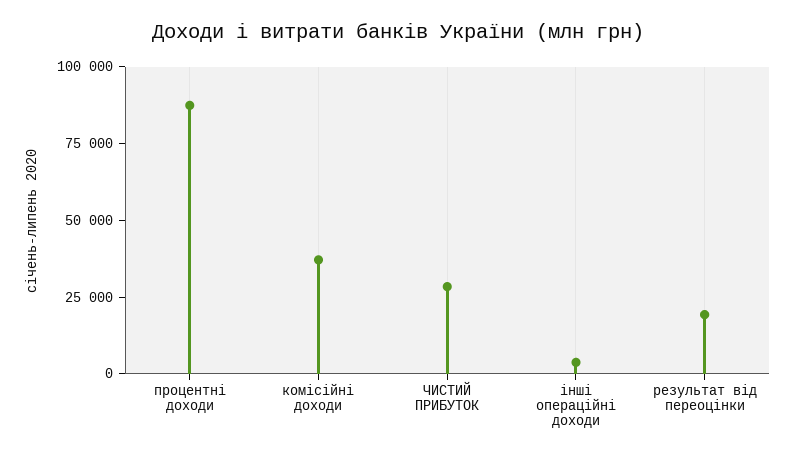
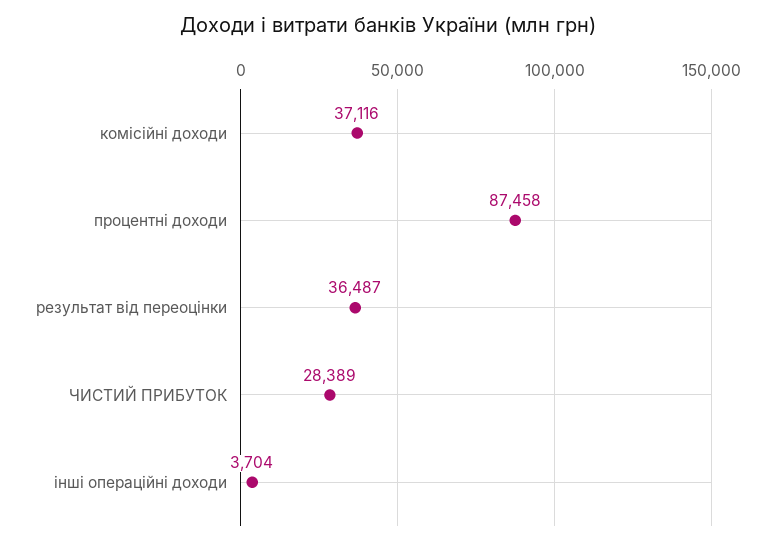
  {
    "процентні доходи": 87458,
    "комісійні доходи": 37116,
    "ЧИСТИЙ ПРИБУТОК": 28389,
    "інші операційні доходи": 3704,
-   "результат від переоцінки": 20000
+   "результат від переоцінки": 36487
  }

